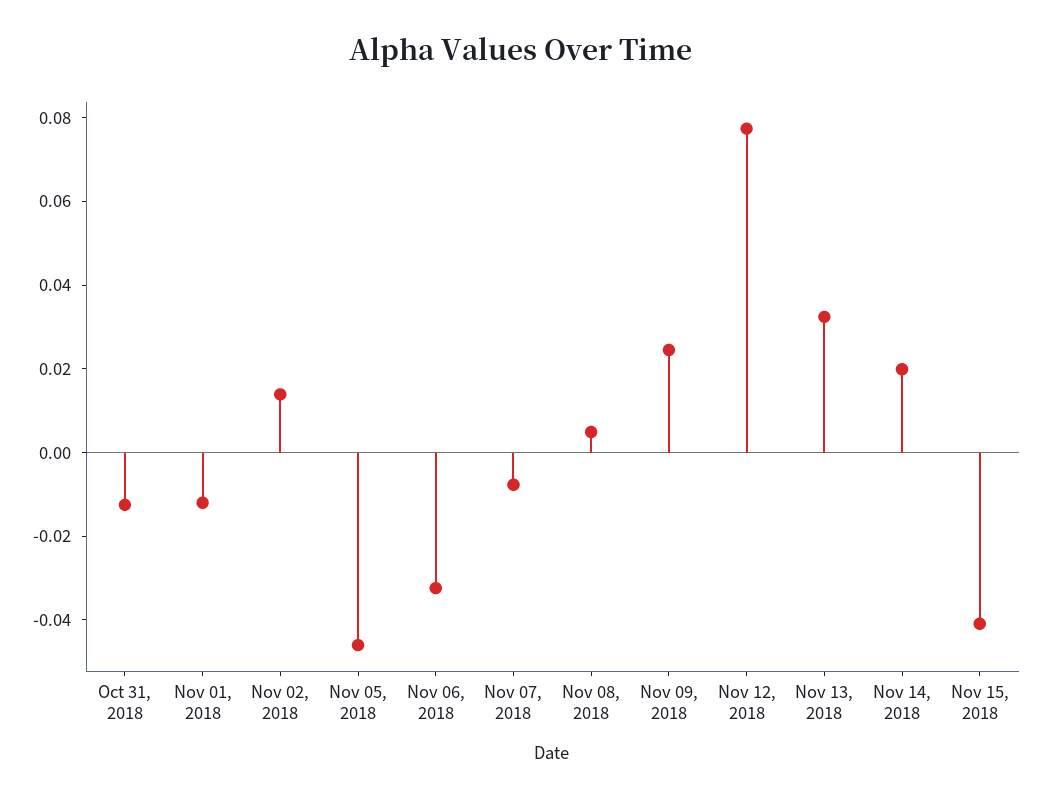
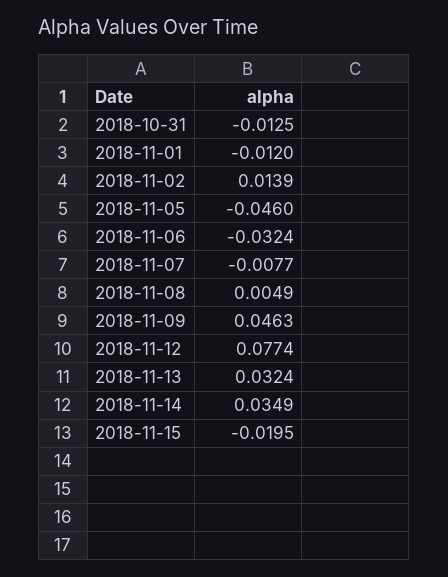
  {
    "Oct 31, 2018": -0.0125,
    "Nov 01, 2018": -0.012,
    "Nov 02, 2018": 0.0139,
    "Nov 05, 2018": -0.046,
    "Nov 06, 2018": -0.0324,
    "Nov 07, 2018": -0.0077,
    "Nov 08, 2018": 0.0049,
-   "Nov 09, 2018": 0.025,
+   "Nov 09, 2018": 0.0463,
    "Nov 12, 2018": 0.0774,
    "Nov 13, 2018": 0.0324,
-   "Nov 14, 2018": 0.02,
+   "Nov 14, 2018": 0.0349,
-   "Nov 15, 2018": -0.04
+   "Nov 15, 2018": -0.0195
  }

